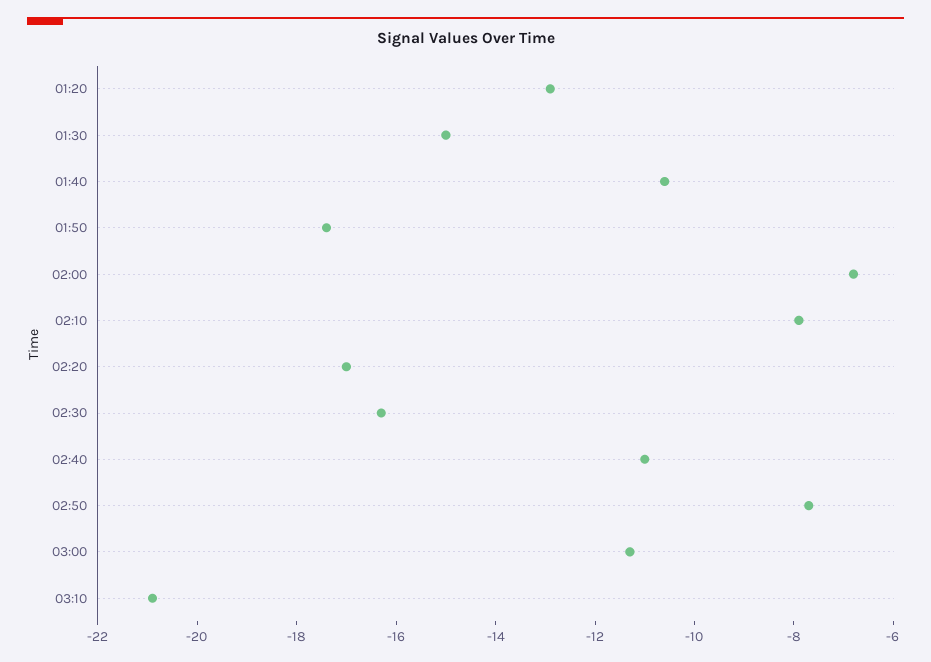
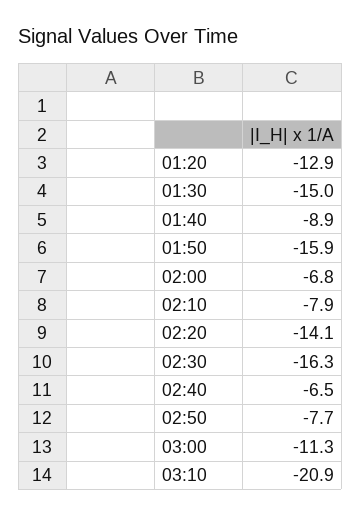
  {
    "01:20": -12.9,
    "01:30": -15,
-   "01:40": -10.5,
+   "01:40": -8.9,
-   "01:50": -17.5,
+   "01:50": -15.9,
    "02:00": -6.8,
    "02:10": -7.9,
-   "02:20": -17,
+   "02:20": -14.1,
    "02:30": -16.3,
-   "02:40": -11,
+   "02:40": -6.5,
    "02:50": -7.7,
    "03:00": -11.3,
    "03:10": -20.9
  }

